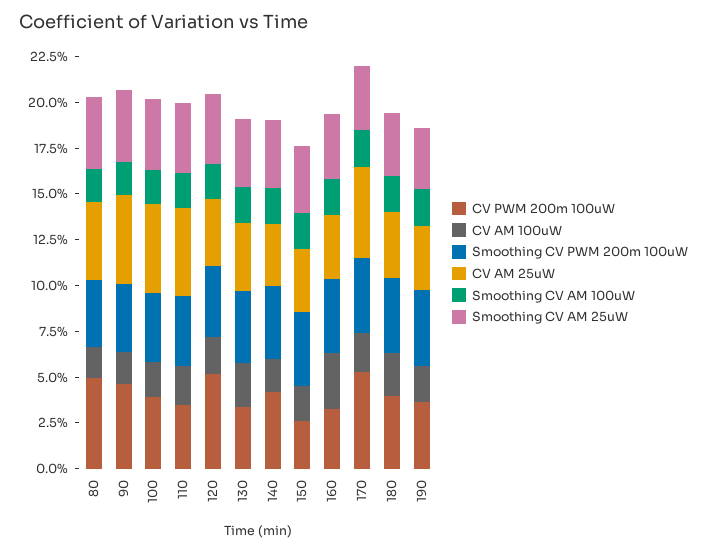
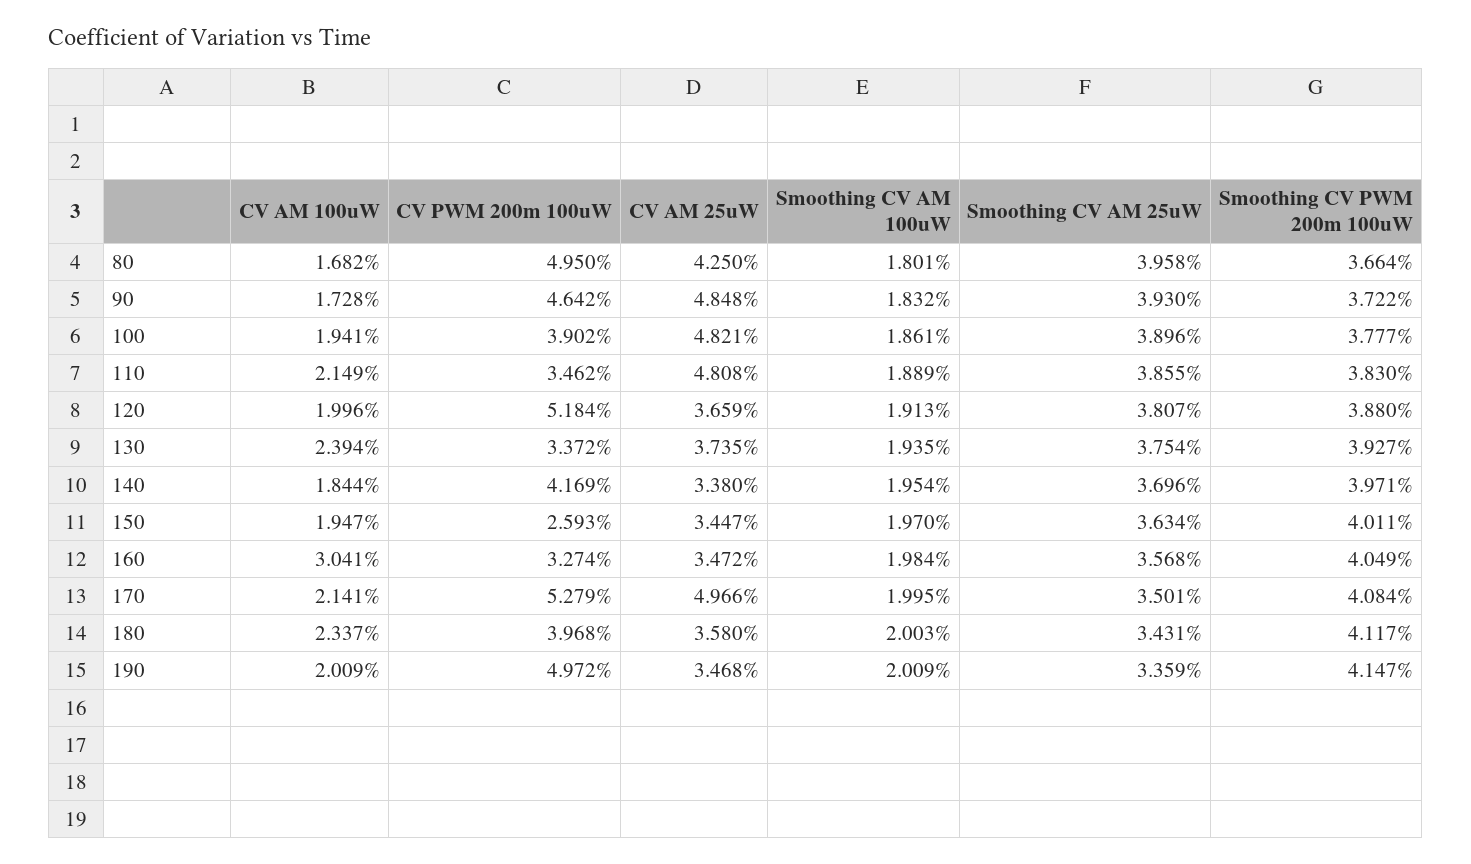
  {
    "CV PWM 200m 100uW": {
      "80": 4.95,
      "90": 4.642,
      "100": 3.902,
      "110": 3.462,
      "120": 5.184,
      "130": 3.372,
      "140": 4.169,
      "150": 2.593,
      "160": 3.274,
      "170": 5.279,
      "180": 3.968,
-     "190": 3.5
+     "190": 4.972
    },
    "CV AM 100uW": {
      "80": 1.682,
      "90": 1.728,
      "100": 1.941,
      "110": 2.149,
      "120": 1.996,
      "130": 2.394,
      "140": 1.844,
      "150": 1.947,
      "160": 3.041,
      "170": 2.141,
      "180": 2.337,
      "190": 2.009
    },
    "Smoothing CV PWM 200m 100uW": {
      "80": 3.664,
      "90": 3.722,
      "100": 3.777,
      "110": 3.83,
      "120": 3.88,
      "130": 3.927,
      "140": 3.971,
      "150": 4.011,
      "160": 4.049,
      "170": 4.084,
      "180": 4.117,
      "190": 4.147
    },
    "CV AM 25uW": {
      "80": 4.25,
      "90": 4.848,
      "100": 4.821,
      "110": 4.808,
      "120": 3.659,
      "130": 3.735,
      "140": 3.38,
      "150": 3.447,
      "160": 3.472,
      "170": 4.966,
      "180": 3.58,
      "190": 3.468
    },
    "Smoothing CV AM 100uW": {
      "80": 1.801,
      "90": 1.832,
      "100": 1.861,
      "110": 1.889,
      "120": 1.913,
      "130": 1.935,
      "140": 1.954,
      "150": 1.97,
      "160": 1.984,
      "170": 1.995,
      "180": 2.003,
      "190": 2.009
    },
    "Smoothing CV AM 25uW": {
      "80": 3.958,
      "90": 3.93,
      "100": 3.896,
      "110": 3.855,
      "120": 3.807,
      "130": 3.754,
      "140": 3.696,
      "150": 3.634,
      "160": 3.568,
      "170": 3.501,
      "180": 3.431,
      "190": 3.359
    }
  }

